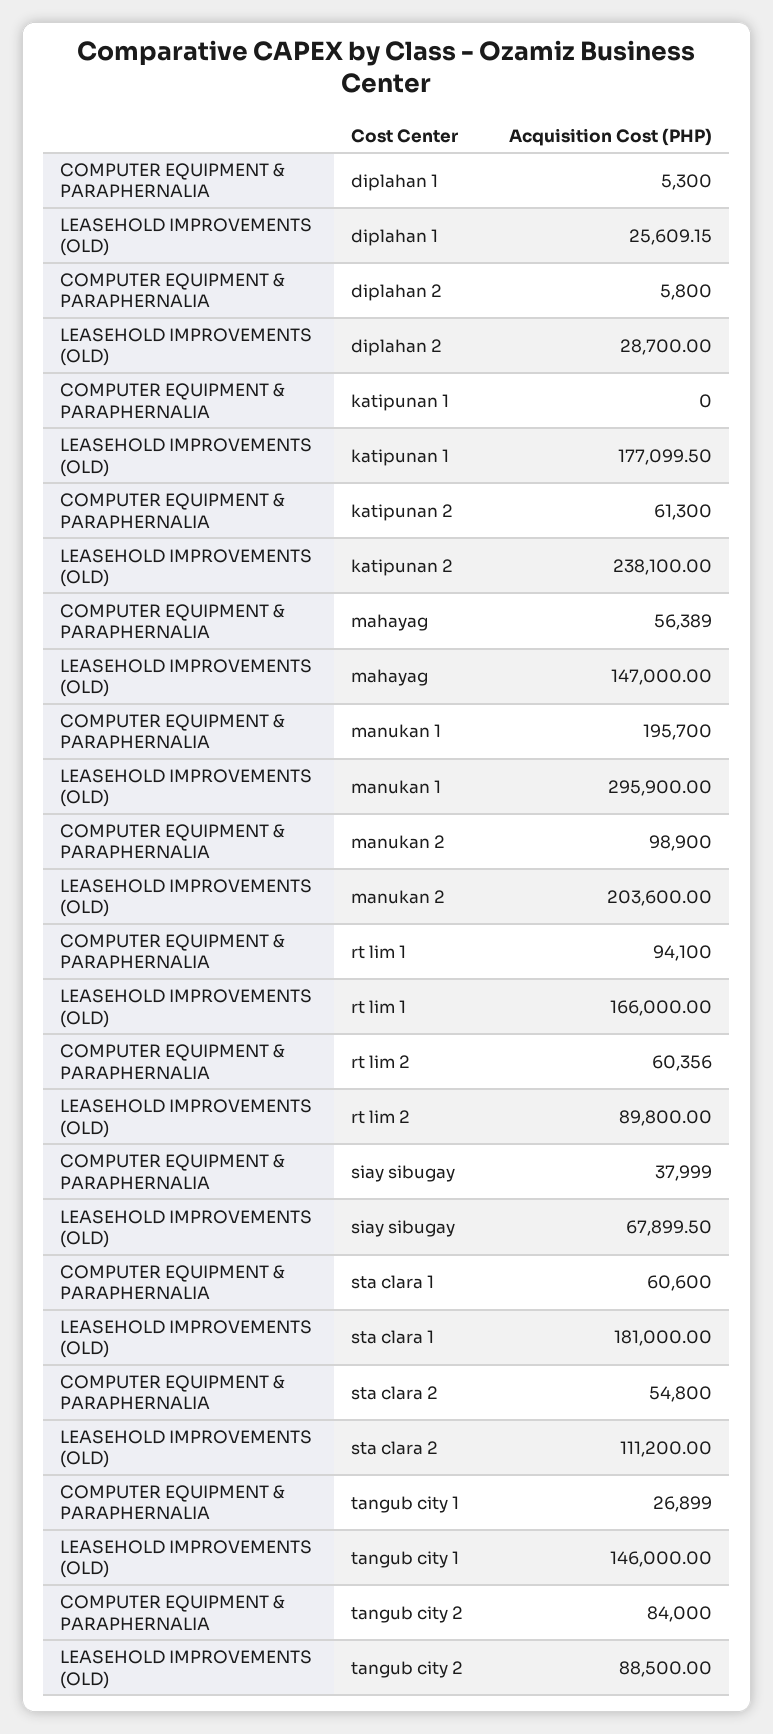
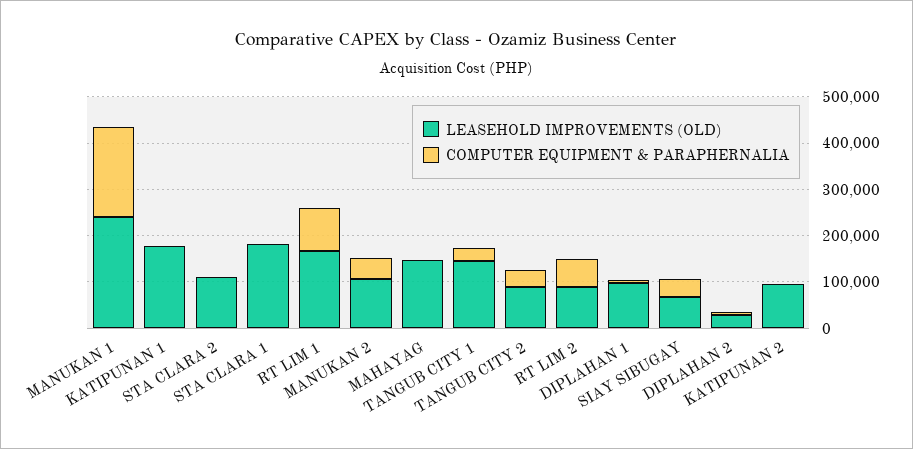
  {
    "COMPUTER EQUIPMENT & PARAPHERNALIA": {
      "diplahan 1": 5300,
      "diplahan 2": 5800,
      "katipunan 1": 0,
-     "katipunan 2": 61300,
+     "katipunan 2": 0,
-     "mahayag": 56389,
+     "mahayag": 0,
      "manukan 1": 195700,
-     "manukan 2": 98900,
+     "manukan 2": 40000,
      "rt lim 1": 94100,
      "rt lim 2": 60356,
      "siay sibugay": 37999,
-     "sta clara 1": 60600,
+     "sta clara 1": 0,
-     "sta clara 2": 54800,
+     "sta clara 2": 0,
      "tangub city 1": 26899,
-     "tangub city 2": 84000
+     "tangub city 2": 40000
    },
    "LEASEHOLD IMPROVEMENTS (OLD)": {
-     "diplahan 1": 25609.15,
+     "diplahan 1": 100000,
      "diplahan 2": 28700,
      "katipunan 1": 177099.5,
-     "katipunan 2": 238100,
+     "katipunan 2": 100000,
      "mahayag": 147000,
-     "manukan 1": 295900,
+     "manukan 1": 240000,
-     "manukan 2": 203600,
+     "manukan 2": 100000,
      "rt lim 1": 166000,
      "rt lim 2": 89800,
      "siay sibugay": 67899.5,
      "sta clara 1": 181000,
      "sta clara 2": 111200,
      "tangub city 1": 146000,
      "tangub city 2": 88500
    }
  }

